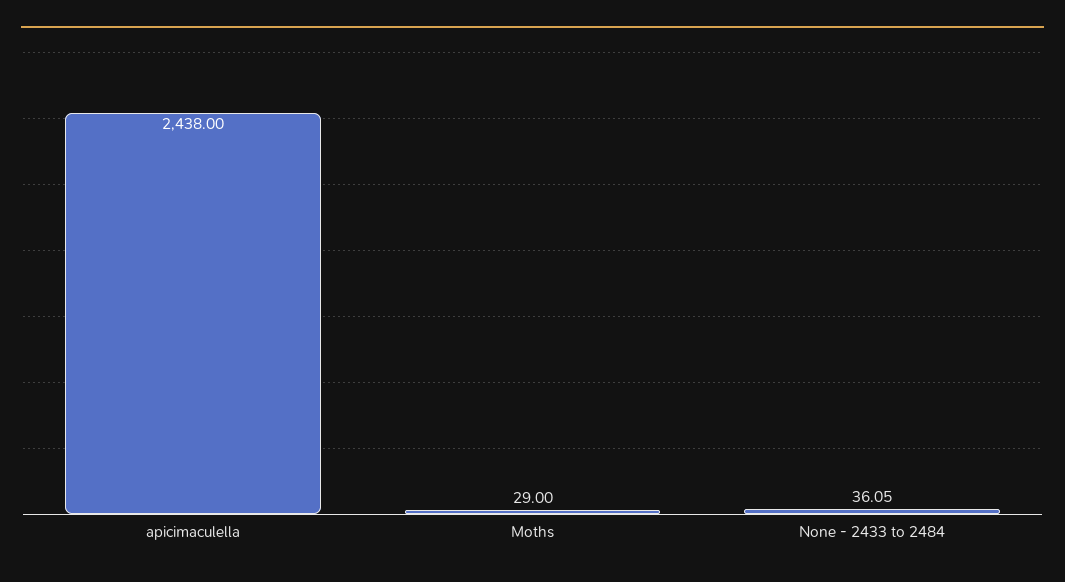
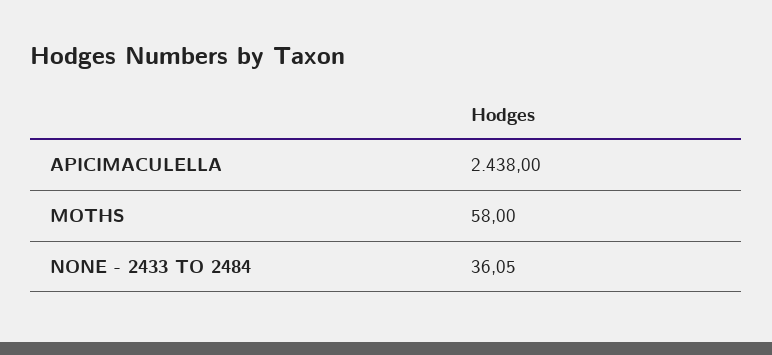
  {
    "apicimaculella": 2438,
-   "Moths": 29,
+   "Moths": 58,
    "None - 2433 to 2484": 36.05
  }

